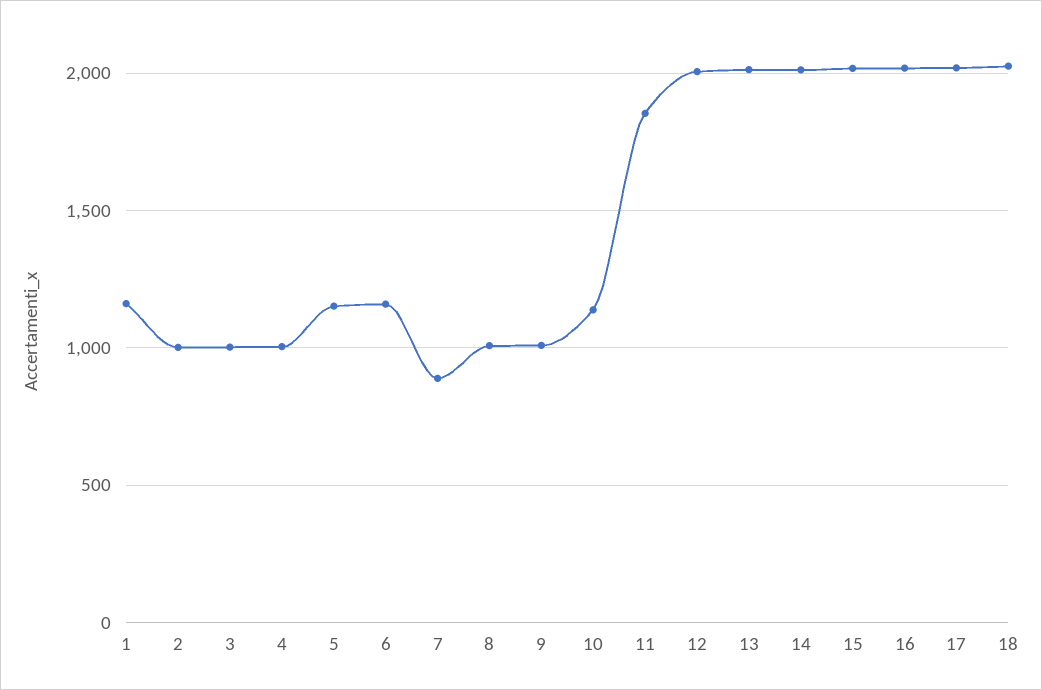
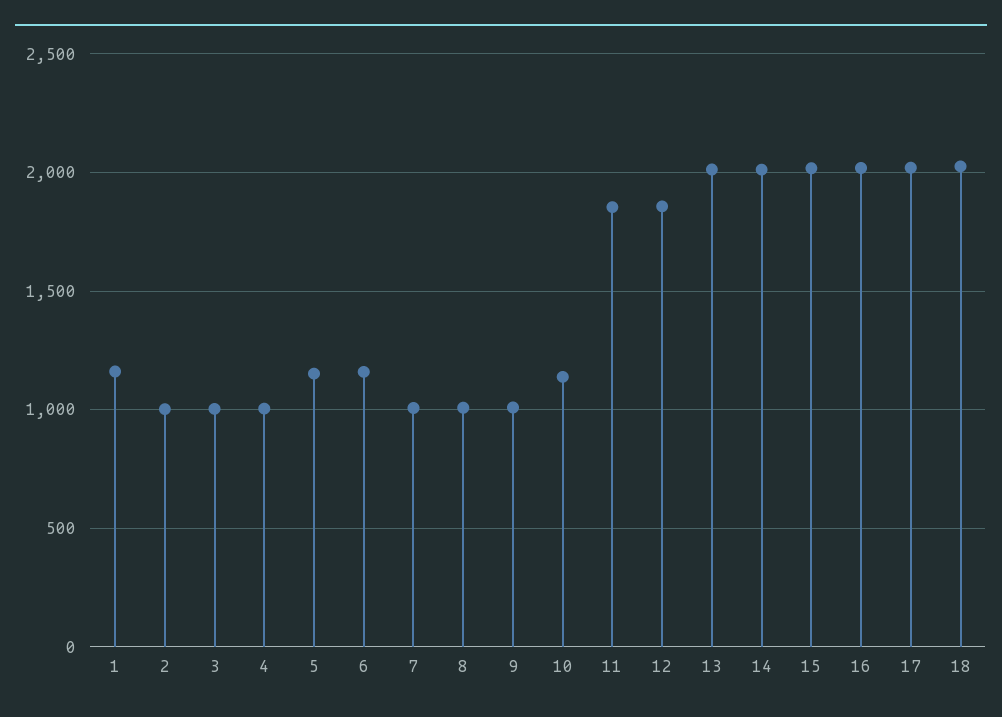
  {
    "1": 1150,
    "2": 1000,
    "3": 1000,
    "4": 1000,
    "5": 1150,
    "6": 1150,
-   "7": 900,
+   "7": 1000,
    "8": 1000,
    "9": 1000,
    "10": 1150,
    "11": 1850,
-   "12": 2000,
+   "12": 1850,
    "13": 2000,
    "14": 2000,
    "15": 2000,
    "16": 2000,
    "17": 2000,
    "18": 2050
  }

